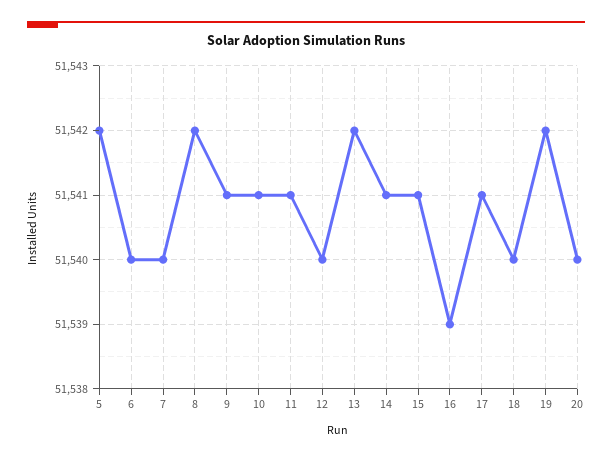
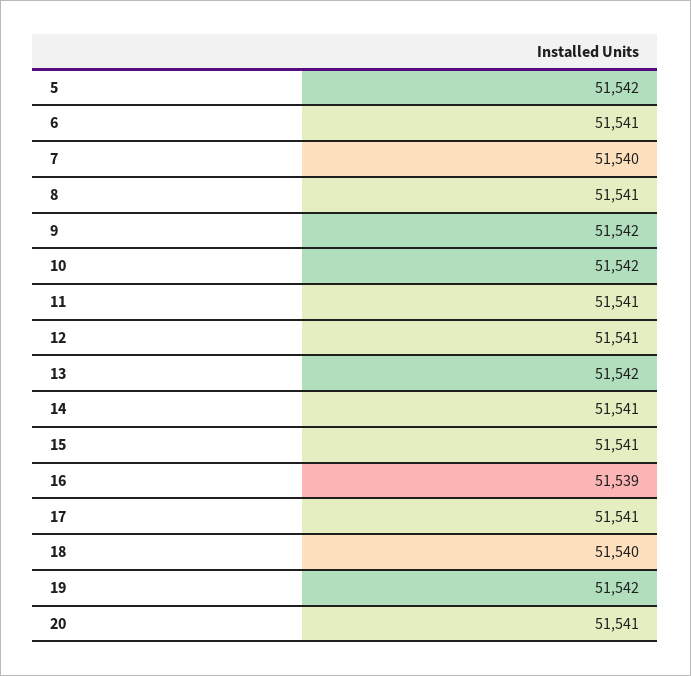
  {
    "5": 51542,
-   "6": 51540,
+   "6": 51541,
    "7": 51540,
-   "8": 51542,
+   "8": 51541,
-   "9": 51541,
+   "9": 51542,
-   "10": 51541,
+   "10": 51542,
    "11": 51541,
-   "12": 51540,
+   "12": 51541,
    "13": 51542,
    "14": 51541,
    "15": 51541,
    "16": 51539,
    "17": 51541,
    "18": 51540,
    "19": 51542,
-   "20": 51540
+   "20": 51541
  }

